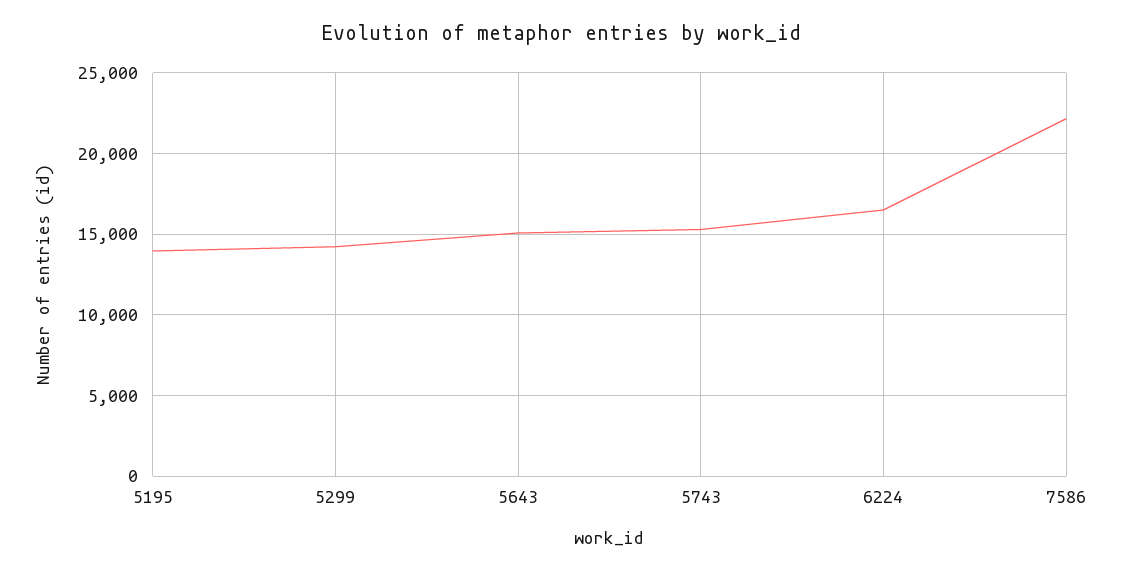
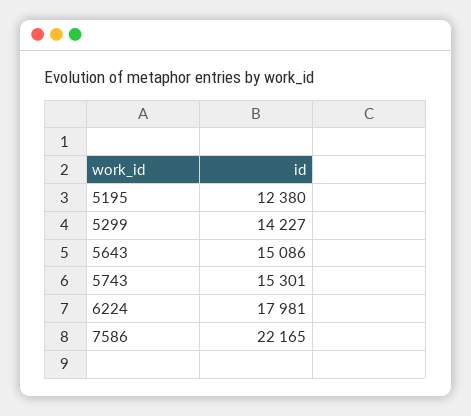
  {
-   "5195": 14000,
+   "5195": 12380,
    "5299": 14227,
    "5643": 15086,
    "5743": 15301,
-   "6224": 16500,
+   "6224": 17981,
    "7586": 22165
  }

